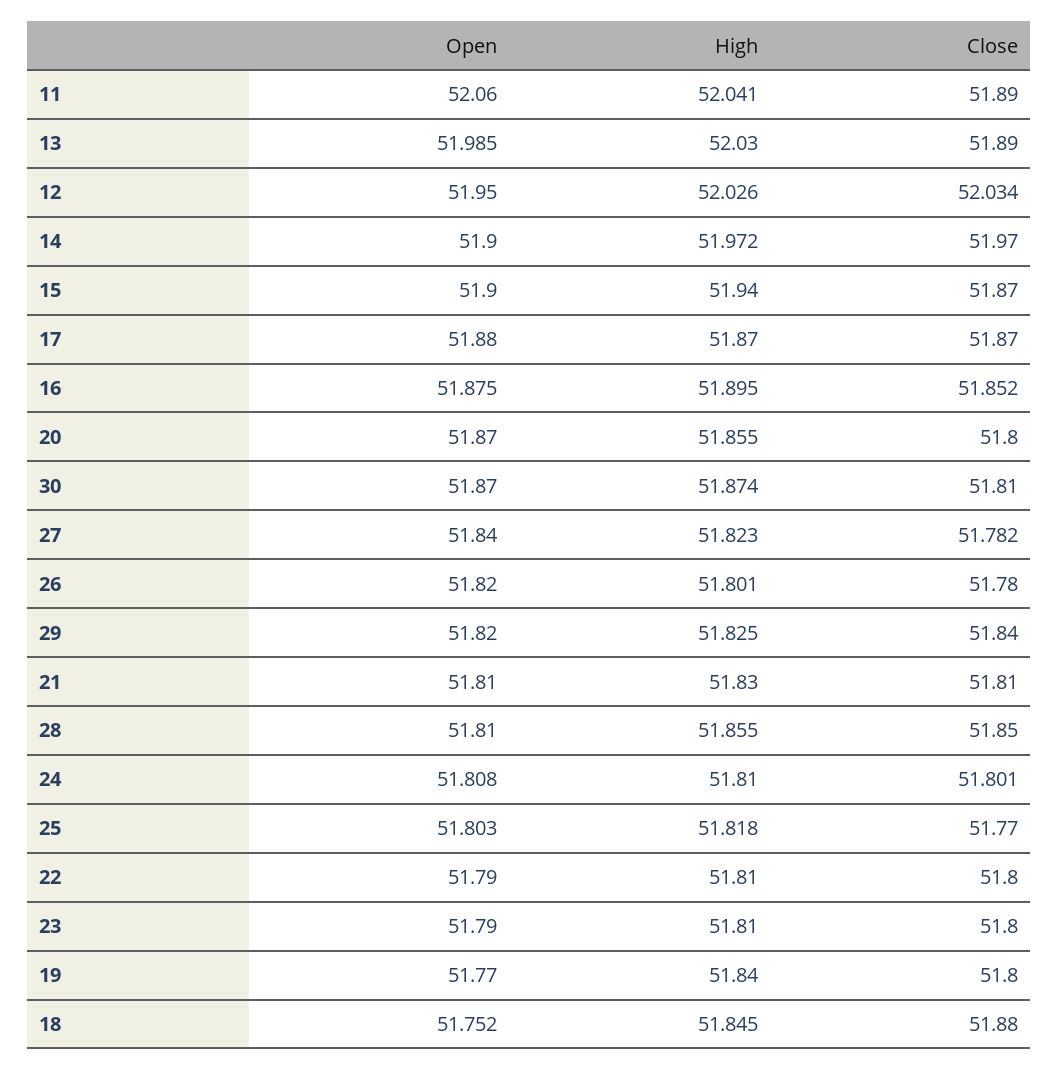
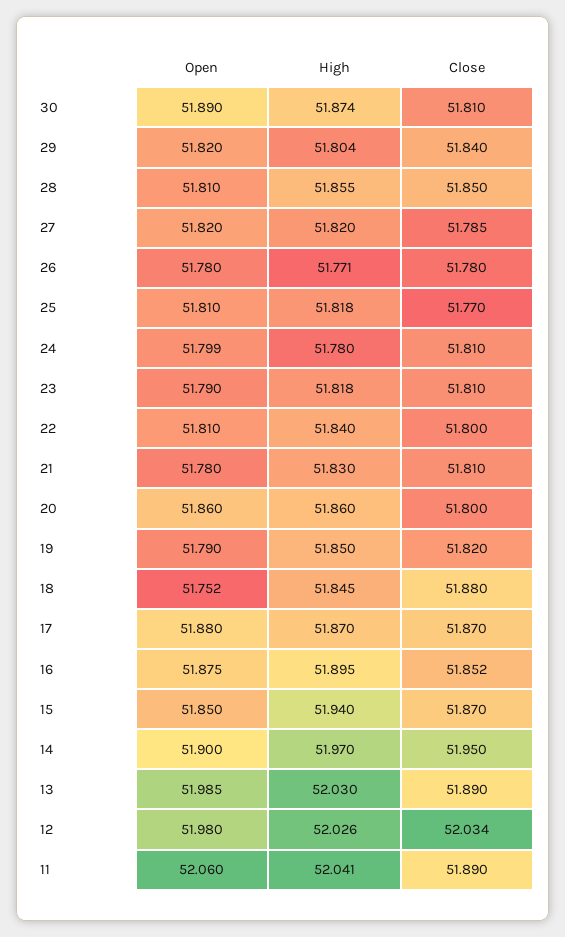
  {
    "Open": {
      "11": 52.06,
      "13": 51.985,
-     "12": 51.95,
+     "12": 51.98,
      "14": 51.9,
-     "15": 51.9,
+     "15": 51.85,
      "17": 51.88,
      "16": 51.875,
-     "20": 51.87,
+     "20": 51.86,
-     "30": 51.87,
+     "30": 51.89,
-     "27": 51.84,
+     "27": 51.82,
-     "26": 51.82,
+     "26": 51.78,
      "29": 51.82,
-     "21": 51.81,
+     "21": 51.78,
      "28": 51.81,
-     "24": 51.808,
+     "24": 51.799,
-     "25": 51.803,
+     "25": 51.81,
-     "22": 51.79,
+     "22": 51.81,
      "23": 51.79,
-     "19": 51.77,
+     "19": 51.79,
      "18": 51.752
    },
    "High": {
      "11": 52.041,
      "13": 52.03,
      "12": 52.026,
-     "14": 51.972,
+     "14": 51.97,
      "15": 51.94,
      "17": 51.87,
      "16": 51.895,
-     "20": 51.855,
+     "20": 51.86,
      "30": 51.874,
-     "27": 51.823,
+     "27": 51.82,
-     "26": 51.801,
+     "26": 51.771,
-     "29": 51.825,
+     "29": 51.804,
      "21": 51.83,
      "28": 51.855,
-     "24": 51.81,
+     "24": 51.78,
      "25": 51.818,
-     "22": 51.81,
+     "22": 51.84,
-     "23": 51.81,
+     "23": 51.818,
-     "19": 51.84,
+     "19": 51.85,
      "18": 51.845
    },
    "Close": {
      "11": 51.89,
      "13": 51.89,
      "12": 52.034,
-     "14": 51.97,
+     "14": 51.95,
      "15": 51.87,
      "17": 51.87,
      "16": 51.852,
      "20": 51.8,
      "30": 51.81,
-     "27": 51.782,
+     "27": 51.785,
      "26": 51.78,
      "29": 51.84,
      "21": 51.81,
      "28": 51.85,
-     "24": 51.801,
+     "24": 51.81,
      "25": 51.77,
      "22": 51.8,
-     "23": 51.8,
+     "23": 51.81,
-     "19": 51.8,
+     "19": 51.82,
      "18": 51.88
    }
  }

